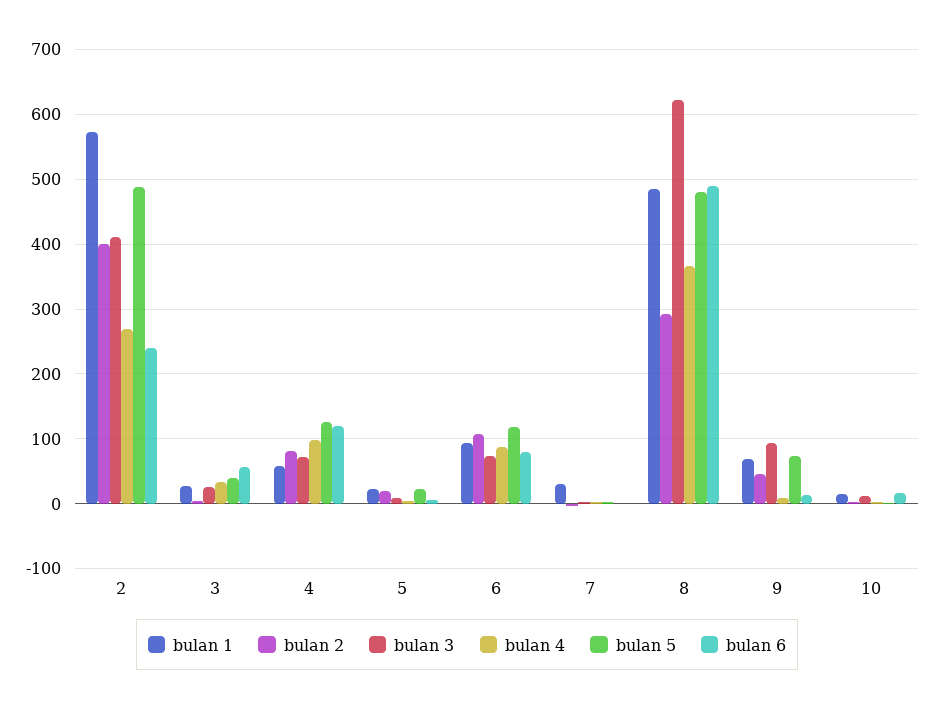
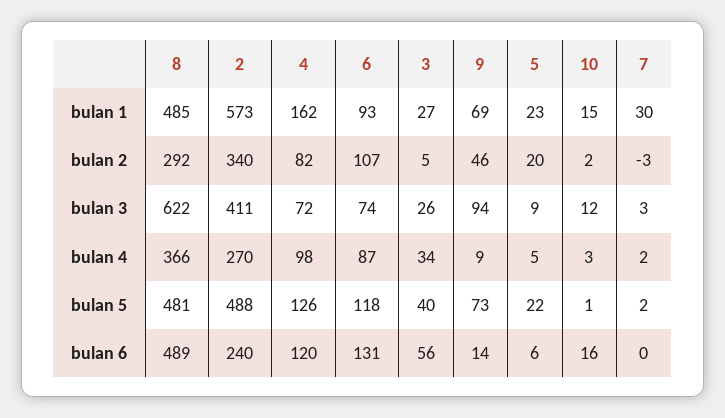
  {
    "bulan 1": {
      "2": 573,
      "3": 27,
-     "4": 60,
+     "4": 162,
      "5": 23,
      "6": 93,
      "7": 30,
      "8": 485,
      "9": 69,
      "10": 15
    },
    "bulan 2": {
-     "2": 400,
+     "2": 340,
      "3": 5,
      "4": 82,
      "5": 20,
      "6": 107,
      "7": -3,
      "8": 292,
      "9": 46,
      "10": 2
    },
    "bulan 3": {
      "2": 411,
      "3": 26,
      "4": 72,
      "5": 9,
      "6": 74,
      "7": 3,
      "8": 622,
      "9": 94,
      "10": 12
    },
    "bulan 4": {
      "2": 270,
      "3": 34,
      "4": 98,
      "5": 5,
      "6": 87,
      "7": 2,
      "8": 366,
      "9": 9,
      "10": 3
    },
    "bulan 5": {
      "2": 488,
      "3": 40,
      "4": 126,
      "5": 22,
      "6": 118,
      "7": 2,
      "8": 481,
      "9": 73,
      "10": 1
    },
    "bulan 6": {
      "2": 240,
      "3": 56,
      "4": 120,
      "5": 6,
-     "6": 80,
+     "6": 131,
      "7": 0,
      "8": 489,
      "9": 14,
      "10": 16
    }
  }

